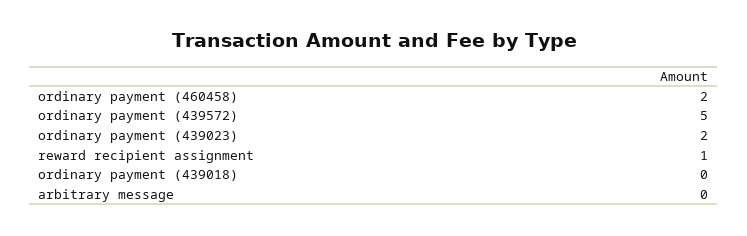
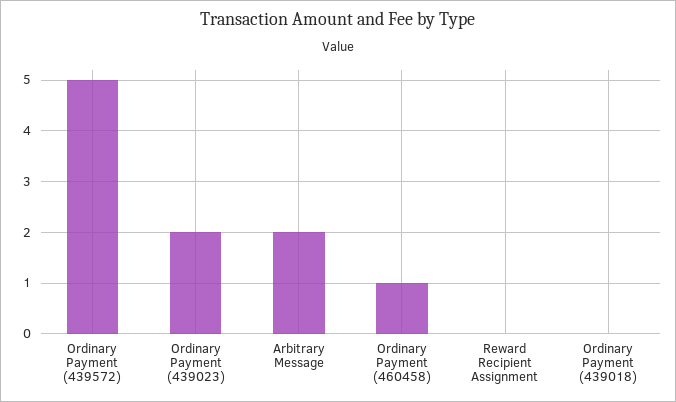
  {
-   "ordinary payment (460458)": 2,
+   "ordinary payment (460458)": 1,
    "ordinary payment (439572)": 5,
    "ordinary payment (439023)": 2,
-   "reward recipient assignment": 1,
+   "reward recipient assignment": 0,
    "ordinary payment (439018)": 0,
-   "arbitrary message": 0
+   "arbitrary message": 2
  }

